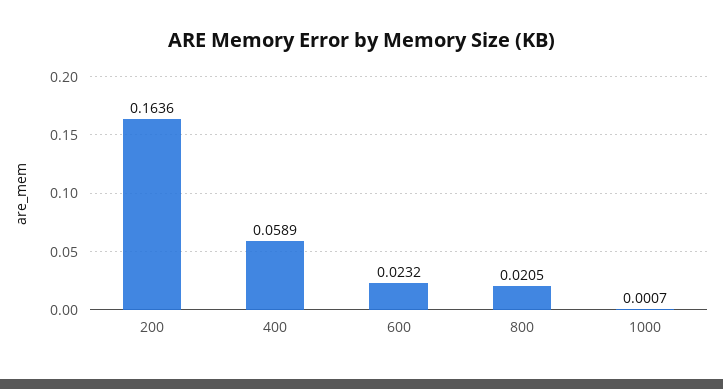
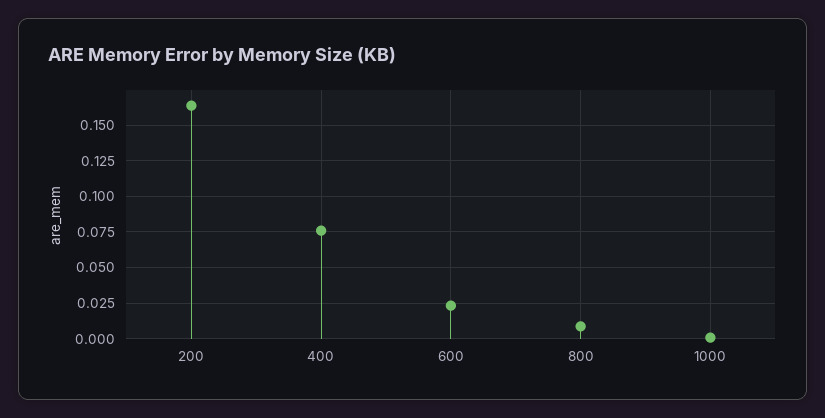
  {
    "200": 0.1636,
-   "400": 0.0589,
+   "400": 0.075,
    "600": 0.0232,
-   "800": 0.0205,
+   "800": 0.01,
    "1000": 0.0007
  }

